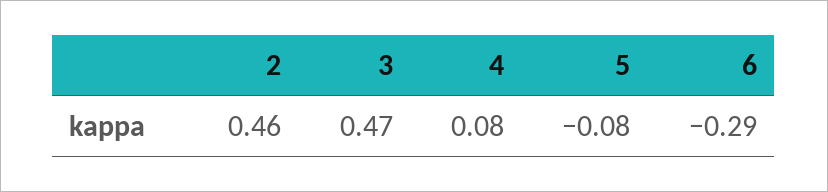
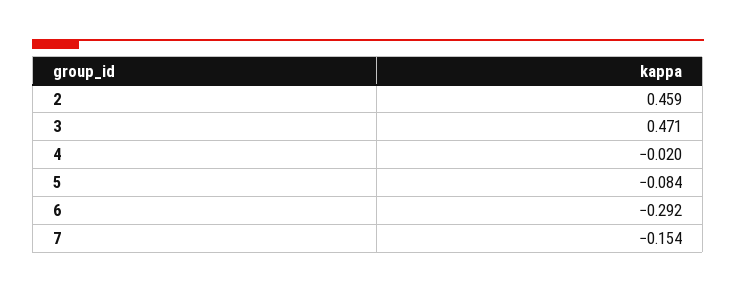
  {
    "2": 0.459,
    "3": 0.471,
-   "4": 0.08,
+   "4": -0.02,
    "5": -0.084,
-   "6": -0.292
+   "6": -0.292,
+   "7": -0.154
  }

